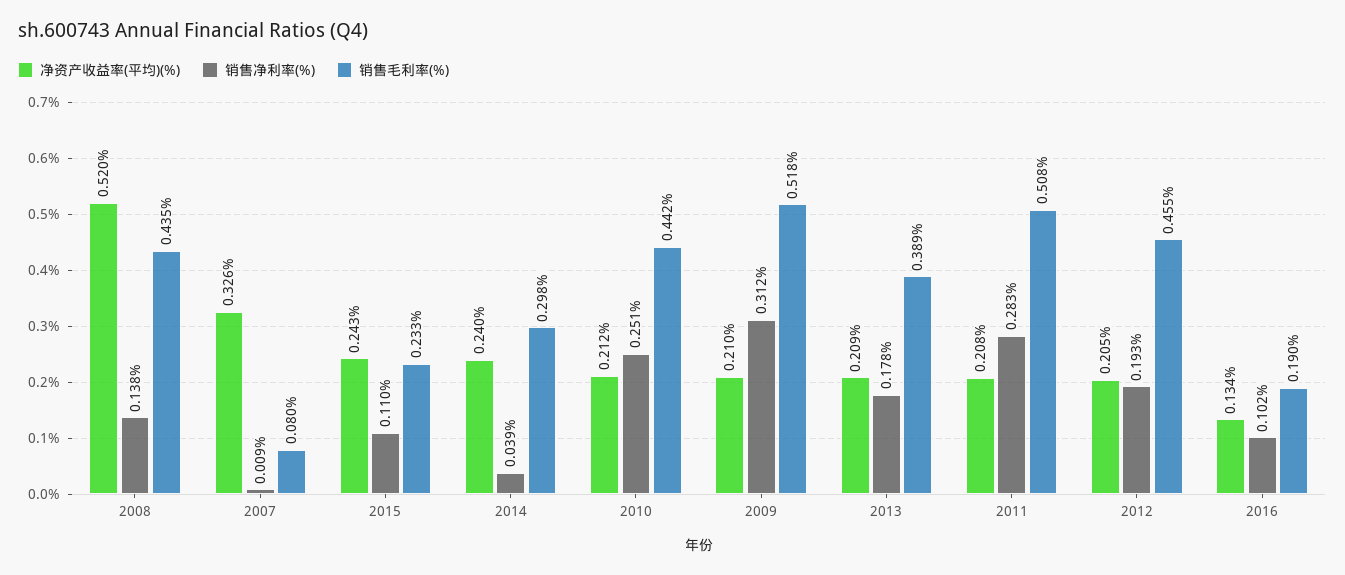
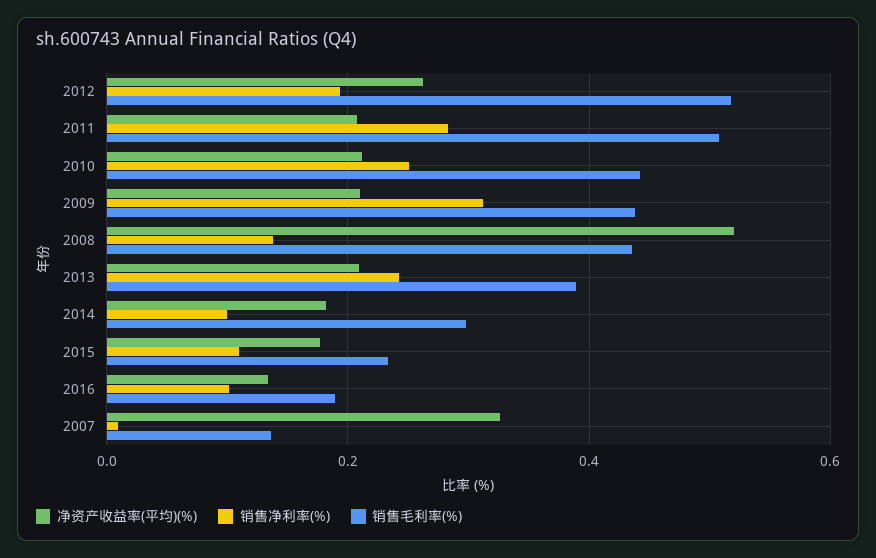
  {
    "净资产收益率(平均)(%)": {
      "2008": 0.52,
      "2007": 0.326,
-     "2015": 0.243,
+     "2015": 0.18,
-     "2014": 0.24,
+     "2014": 0.18,
      "2010": 0.212,
      "2009": 0.21,
      "2013": 0.209,
      "2011": 0.208,
-     "2012": 0.205,
+     "2012": 0.26,
      "2016": 0.134
    },
    "销售净利率(%)": {
      "2008": 0.138,
      "2007": 0.009,
      "2015": 0.11,
-     "2014": 0.039,
+     "2014": 0.1,
      "2010": 0.251,
      "2009": 0.312,
-     "2013": 0.178,
+     "2013": 0.24,
      "2011": 0.283,
      "2012": 0.193,
      "2016": 0.102
    },
    "销售毛利率(%)": {
      "2008": 0.435,
-     "2007": 0.08,
+     "2007": 0.14,
      "2015": 0.233,
      "2014": 0.298,
      "2010": 0.442,
-     "2009": 0.518,
+     "2009": 0.44,
      "2013": 0.389,
      "2011": 0.508,
-     "2012": 0.455,
+     "2012": 0.52,
      "2016": 0.19
    }
  }

